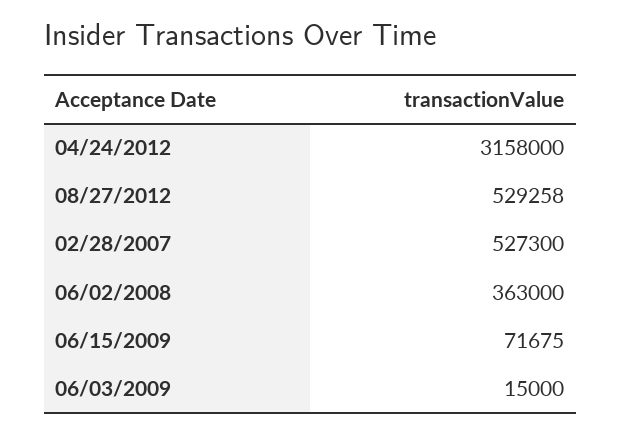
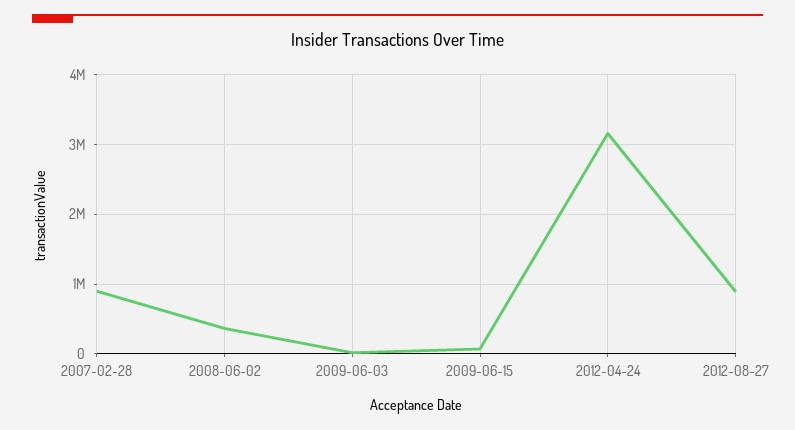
  {
    "04/24/2012": 3158000,
-   "08/27/2012": 529258,
+   "08/27/2012": 900000,
-   "02/28/2007": 527300,
+   "02/28/2007": 900000,
    "06/02/2008": 363000,
    "06/15/2009": 71675,
    "06/03/2009": 15000
  }

